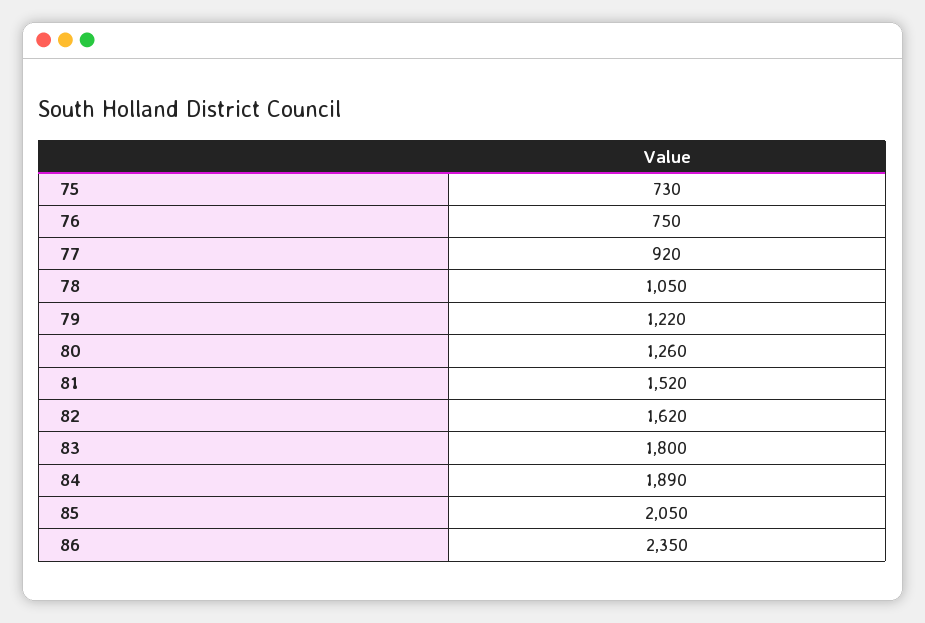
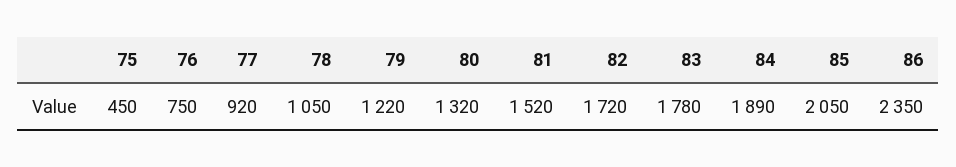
  {
-   "75": 730,
+   "75": 450,
    "76": 750,
    "77": 920,
    "78": 1050,
    "79": 1220,
-   "80": 1260,
+   "80": 1320,
    "81": 1520,
-   "82": 1620,
+   "82": 1720,
-   "83": 1800,
+   "83": 1780,
    "84": 1890,
    "85": 2050,
    "86": 2350
  }

